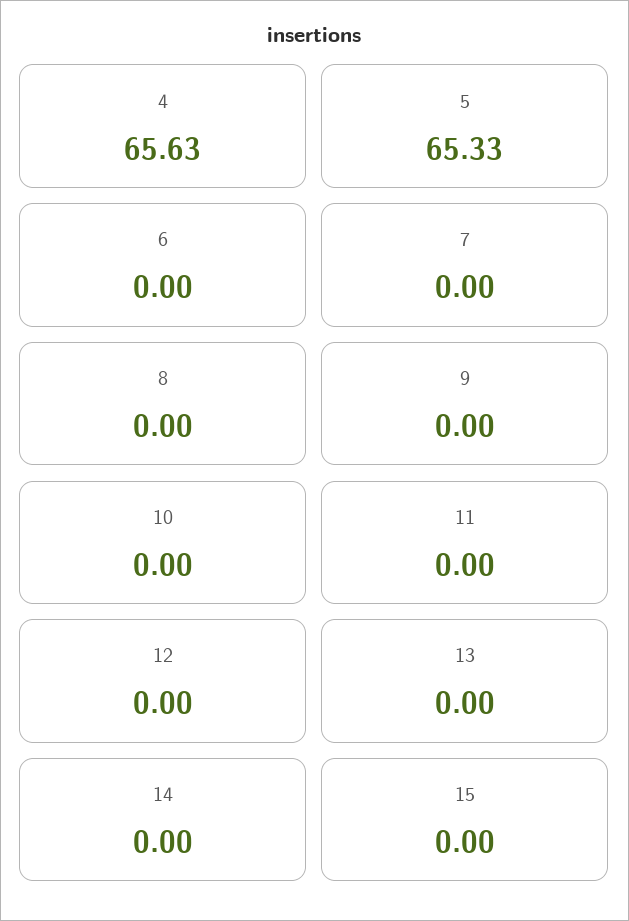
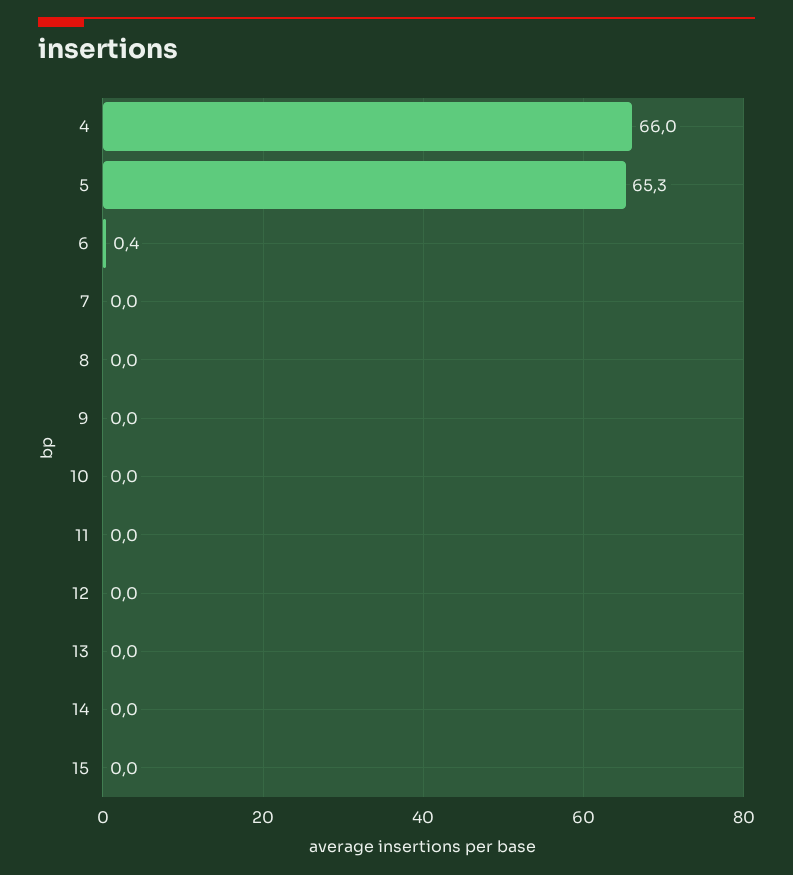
  {
-   "4": 65.63,
+   "4": 66,
    "5": 65.33,
-   "6": 0,
+   "6": 0.4,
    "7": 0,
    "8": 0,
    "9": 0,
    "10": 0,
    "11": 0,
    "12": 0,
    "13": 0,
    "14": 0,
    "15": 0
  }

